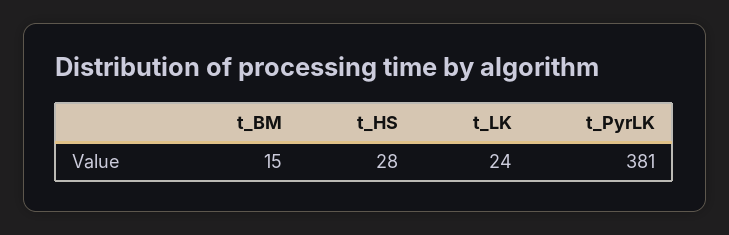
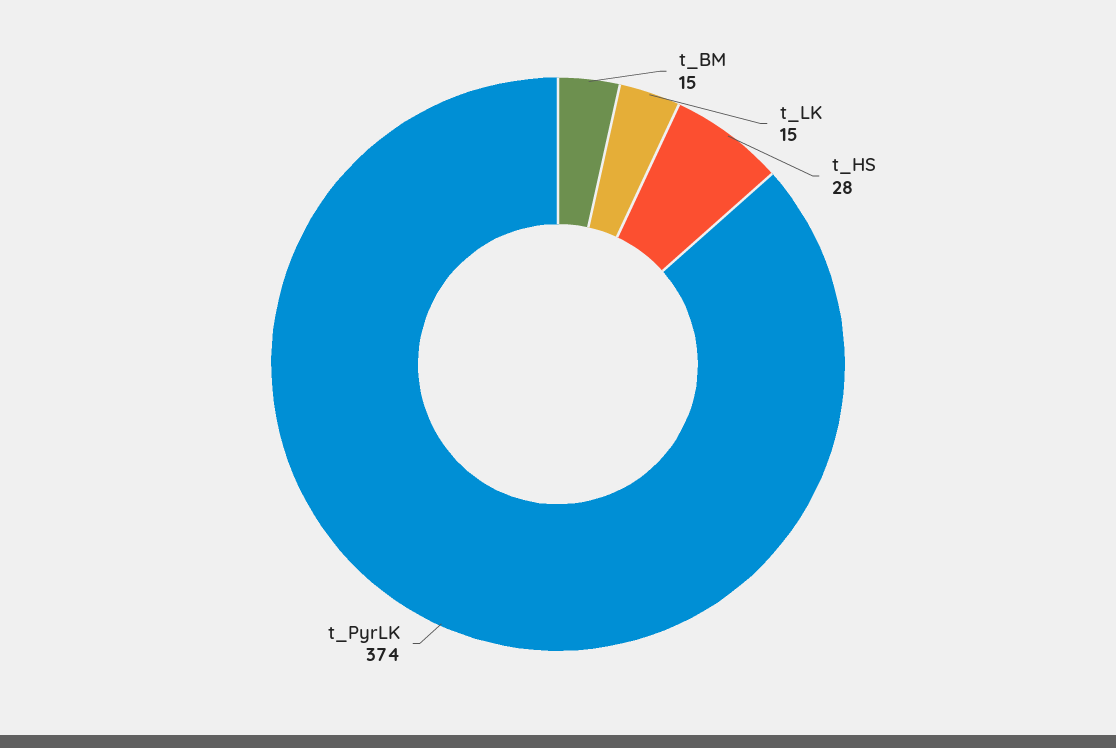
  {
    "t_BM": 15,
    "t_HS": 28,
-   "t_LK": 24,
+   "t_LK": 15,
-   "t_PyrLK": 381
+   "t_PyrLK": 374
  }

